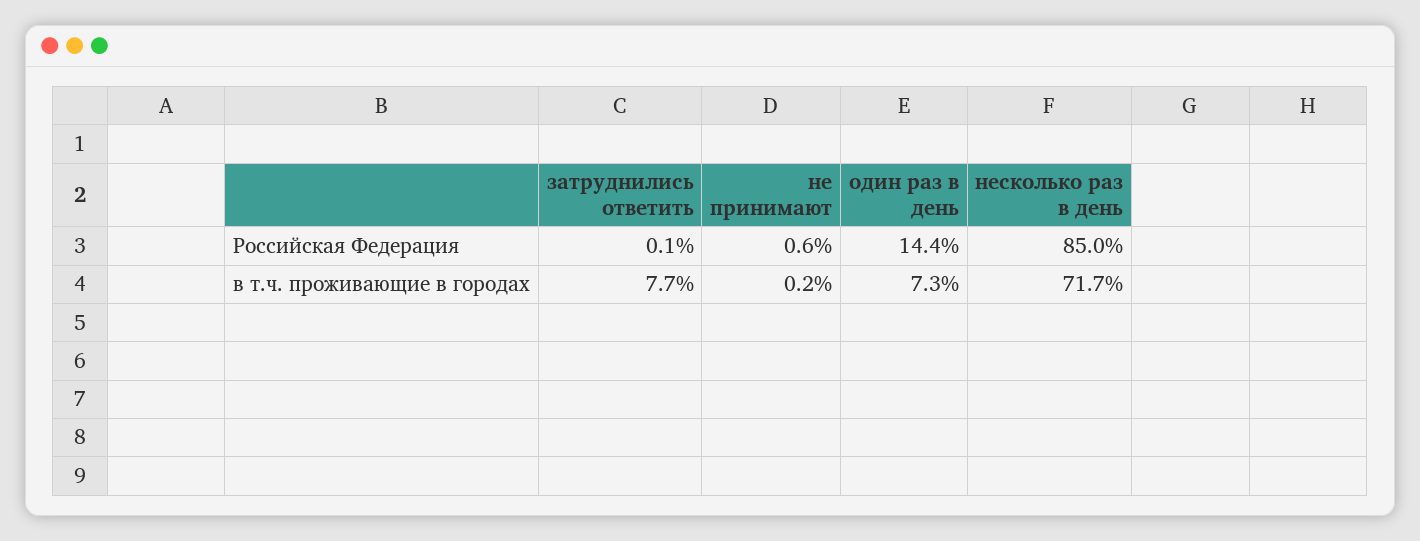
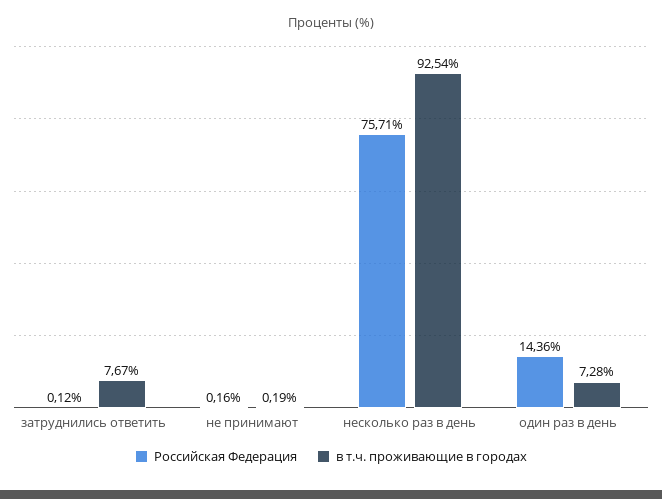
  {
    "Российская Федерация": {
      "затруднились ответить": 0.12,
-     "не принимают": 0.6,
+     "не принимают": 0.16,
      "один раз в день": 14.36,
-     "несколько раз в день": 85
+     "несколько раз в день": 75.71
    },
    "в т.ч. проживающие в городах": {
      "затруднились ответить": 7.67,
      "не принимают": 0.19,
      "один раз в день": 7.28,
-     "несколько раз в день": 71.7
+     "несколько раз в день": 92.54
    }
  }

